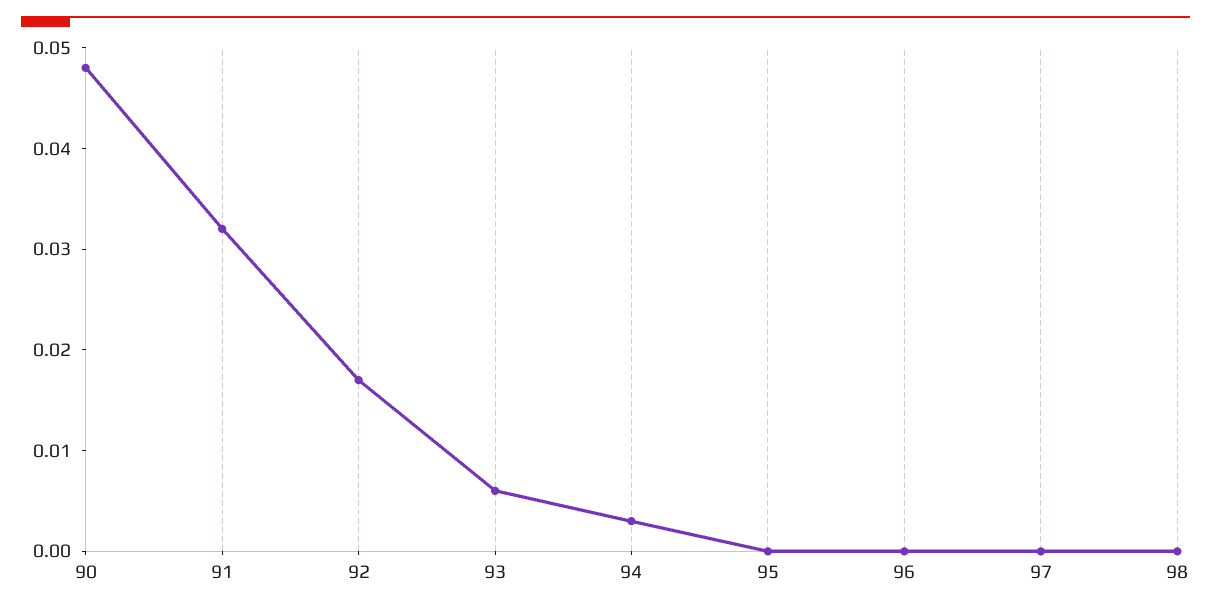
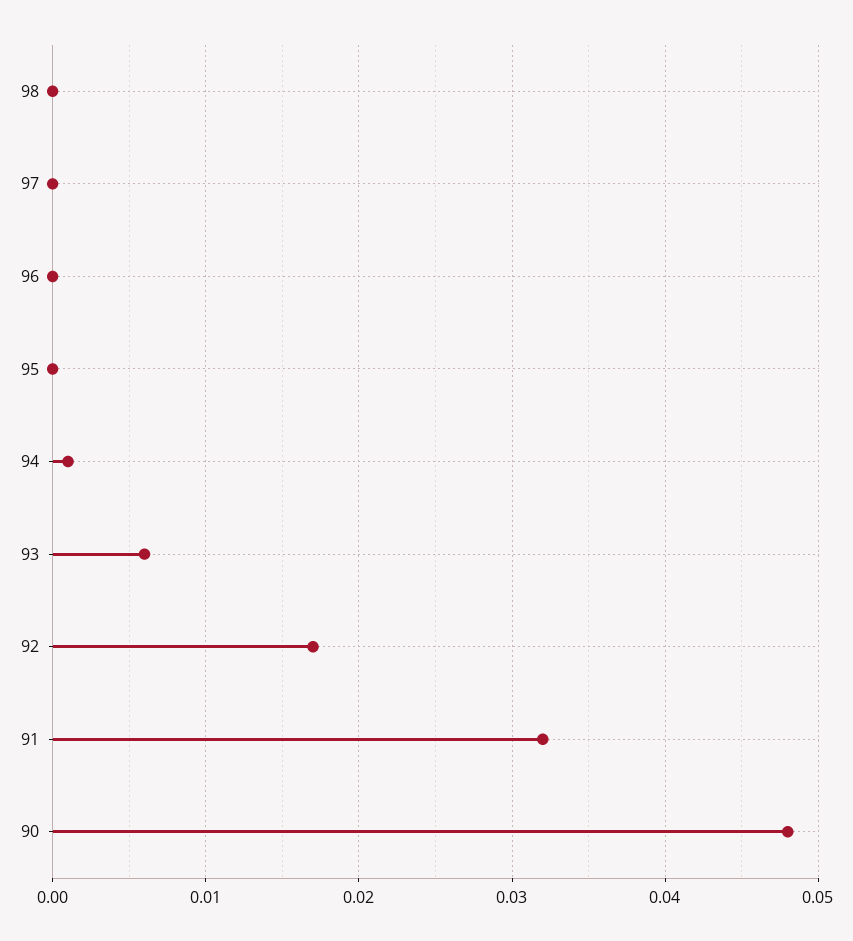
  {
    "90": 0.048,
    "91": 0.032,
    "92": 0.017,
    "93": 0.006,
-   "94": 0.003,
+   "94": 0.001,
    "95": 0,
    "96": 0,
    "97": 0,
    "98": 0
  }

